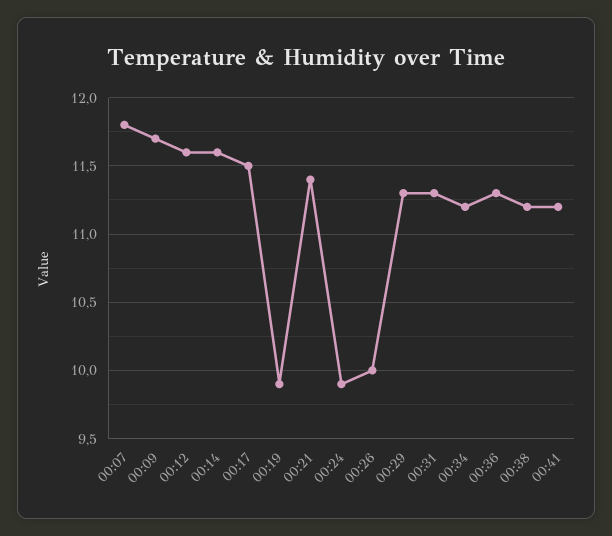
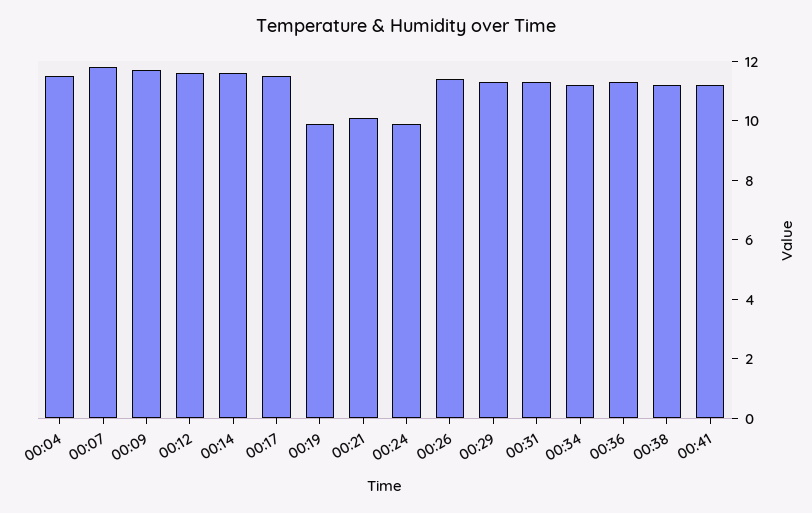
  {
    "00:07": 11.8,
    "00:09": 11.7,
    "00:12": 11.6,
    "00:14": 11.6,
    "00:17": 11.5,
    "00:19": 9.9,
-   "00:21": 11.4,
+   "00:21": 10,
    "00:24": 9.9,
-   "00:26": 10,
+   "00:26": 11.5,
    "00:29": 11.3,
    "00:31": 11.3,
    "00:34": 11.2,
    "00:36": 11.3,
    "00:38": 11.2,
-   "00:41": 11.2
+   "00:41": 11.2,
+   "00:04": 11.5
  }

